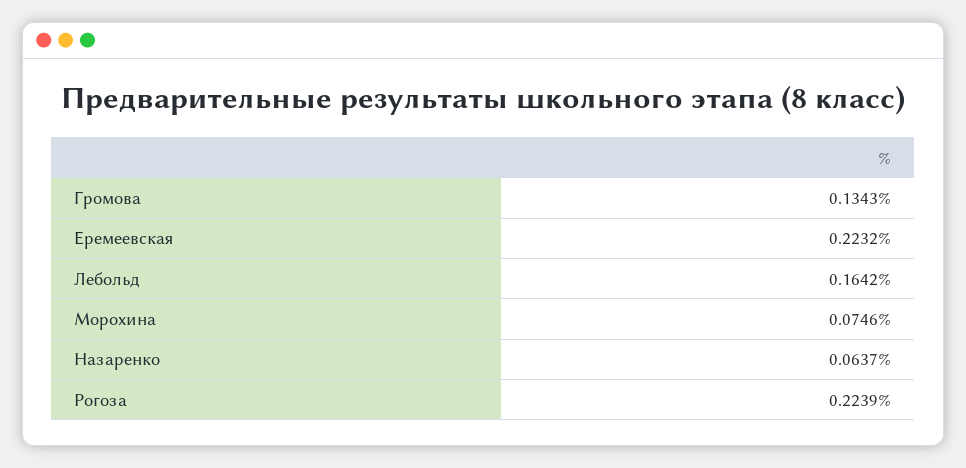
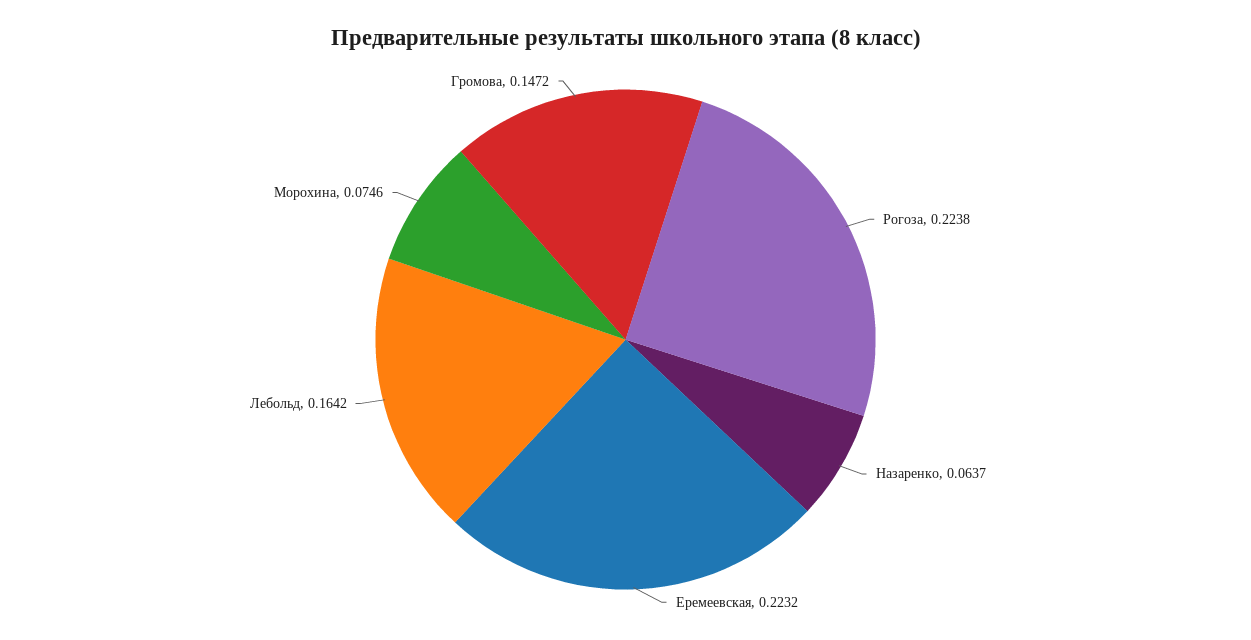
  {
-   "Громова": 0.1343,
+   "Громова": 0.1472,
    "Еремеевская": 0.2232,
    "Лебольд": 0.1642,
    "Морохина": 0.0746,
    "Назаренко": 0.0637,
-   "Рогоза": 0.2239
+   "Рогоза": 0.2238
  }

